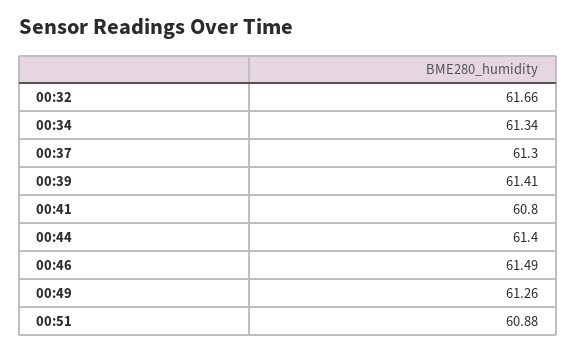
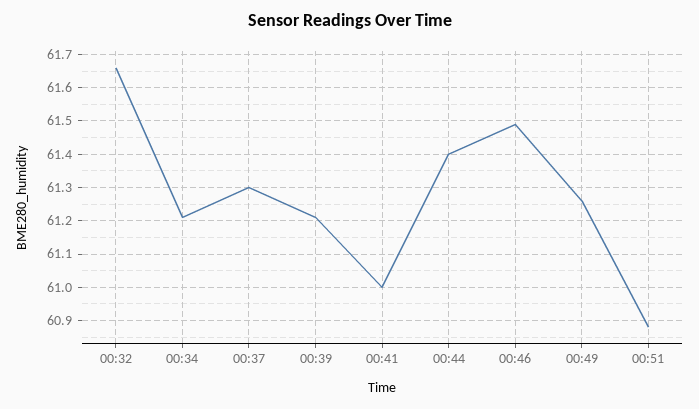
  {
    "00:32": 61.66,
-   "00:34": 61.34,
+   "00:34": 61.2,
    "00:37": 61.3,
-   "00:39": 61.41,
+   "00:39": 61.2,
-   "00:41": 60.8,
+   "00:41": 61,
    "00:44": 61.4,
    "00:46": 61.49,
    "00:49": 61.26,
    "00:51": 60.88
  }

